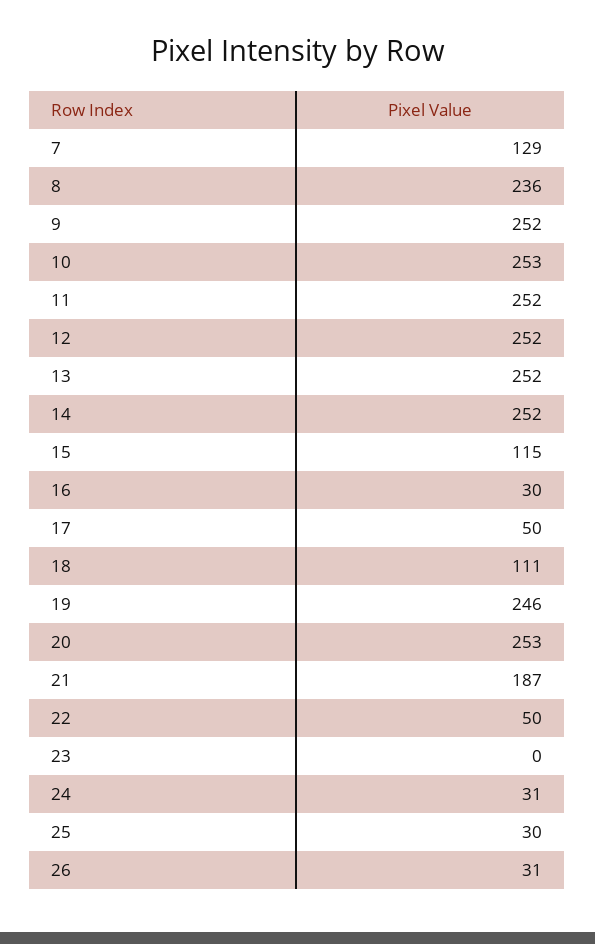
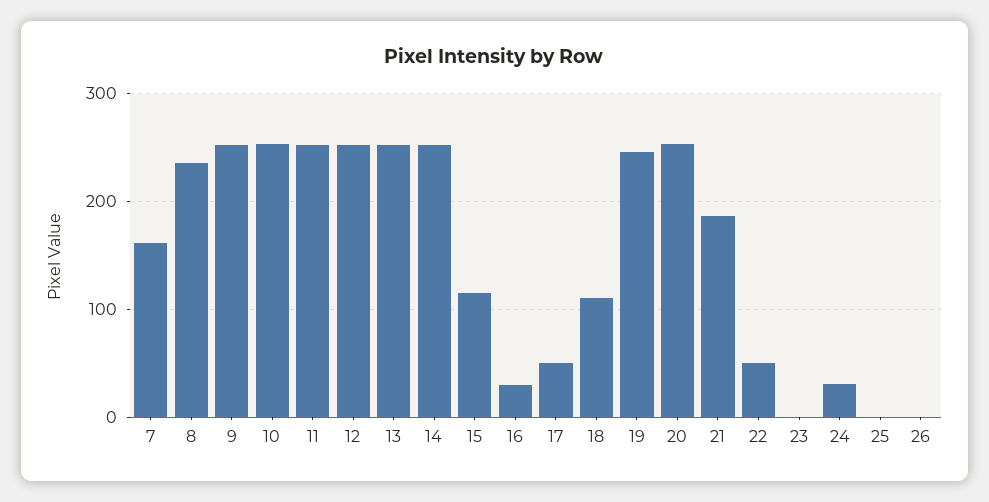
  {
-   "7": 129,
+   "7": 160,
    "8": 236,
    "9": 252,
    "10": 253,
    "11": 252,
    "12": 252,
    "13": 252,
    "14": 252,
    "15": 115,
    "16": 30,
    "17": 50,
    "18": 111,
    "19": 246,
    "20": 253,
    "21": 187,
    "22": 50,
    "23": 0,
    "24": 31,
-   "25": 30,
+   "25": 0,
-   "26": 31
+   "26": 0
  }

